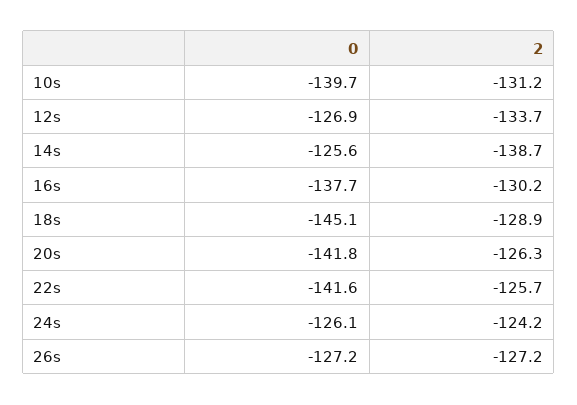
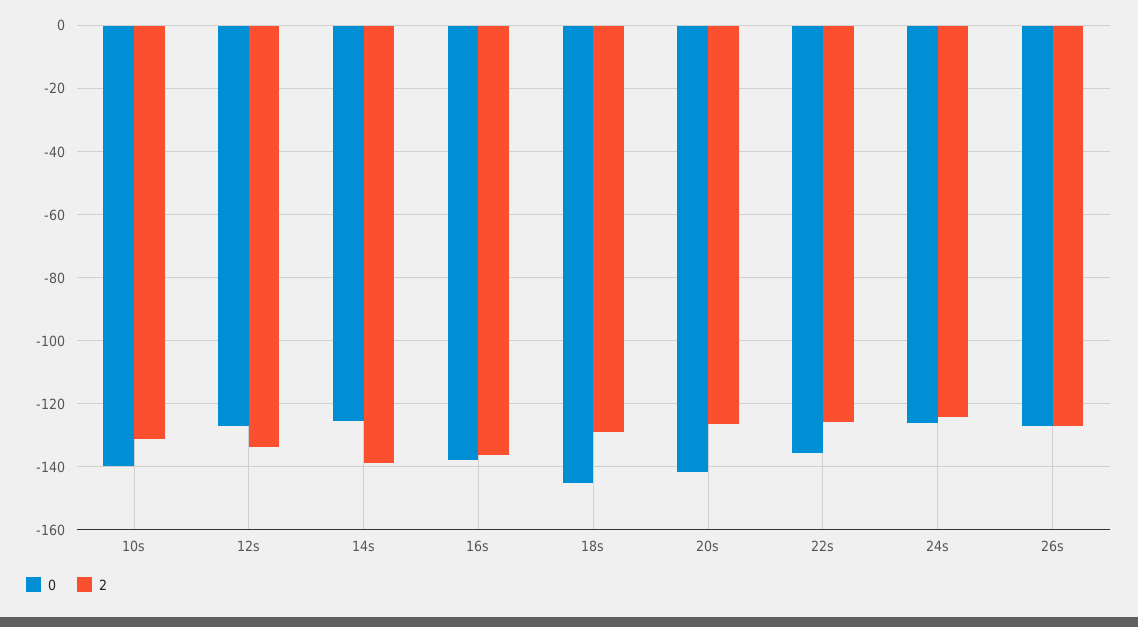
  {
    "0": {
      "10s": -139.7,
      "12s": -126.9,
      "14s": -125.6,
      "16s": -137.7,
      "18s": -145.1,
      "20s": -141.8,
-     "22s": -141.6,
+     "22s": -136,
      "24s": -126.1,
      "26s": -127.2
    },
    "2": {
      "10s": -131.2,
      "12s": -133.7,
      "14s": -138.7,
-     "16s": -130.2,
+     "16s": -136,
      "18s": -128.9,
      "20s": -126.3,
      "22s": -125.7,
      "24s": -124.2,
      "26s": -127.2
    }
  }

